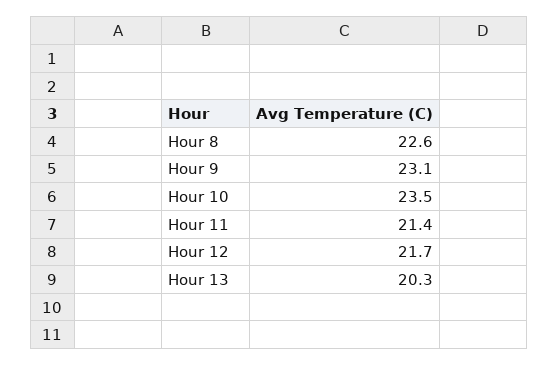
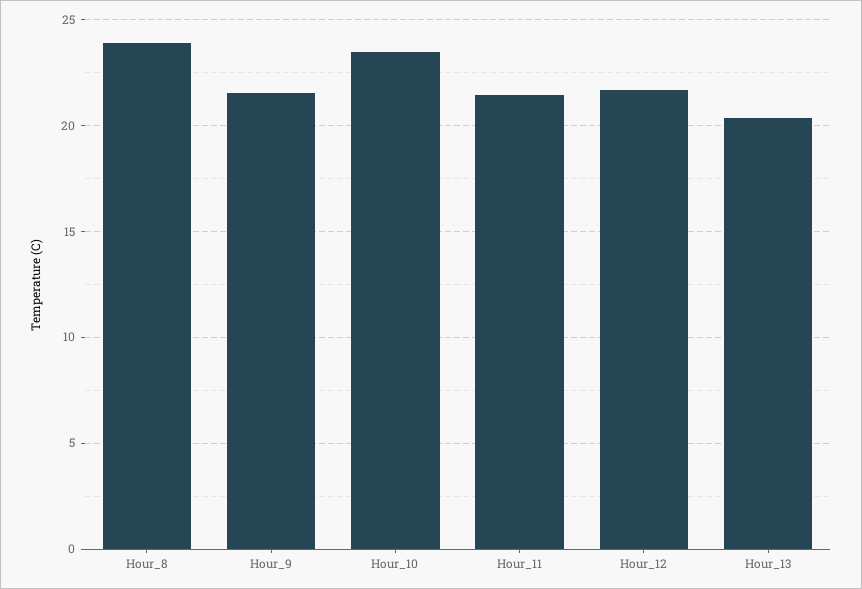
  {
-   "Hour 8": 22.6,
+   "Hour 8": 24,
-   "Hour 9": 23.1,
+   "Hour 9": 21.5,
    "Hour 10": 23.5,
    "Hour 11": 21.4,
    "Hour 12": 21.7,
    "Hour 13": 20.3
  }

